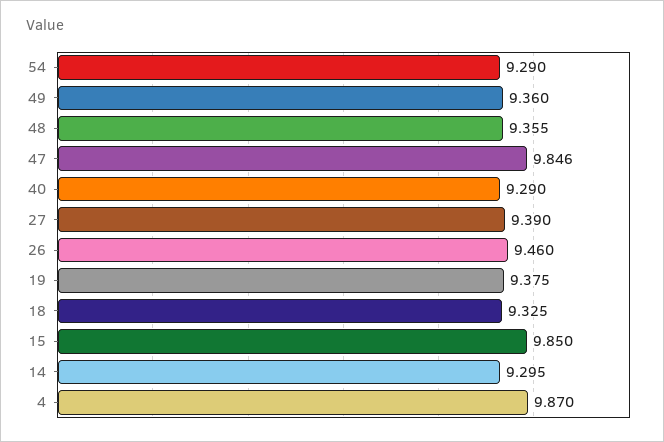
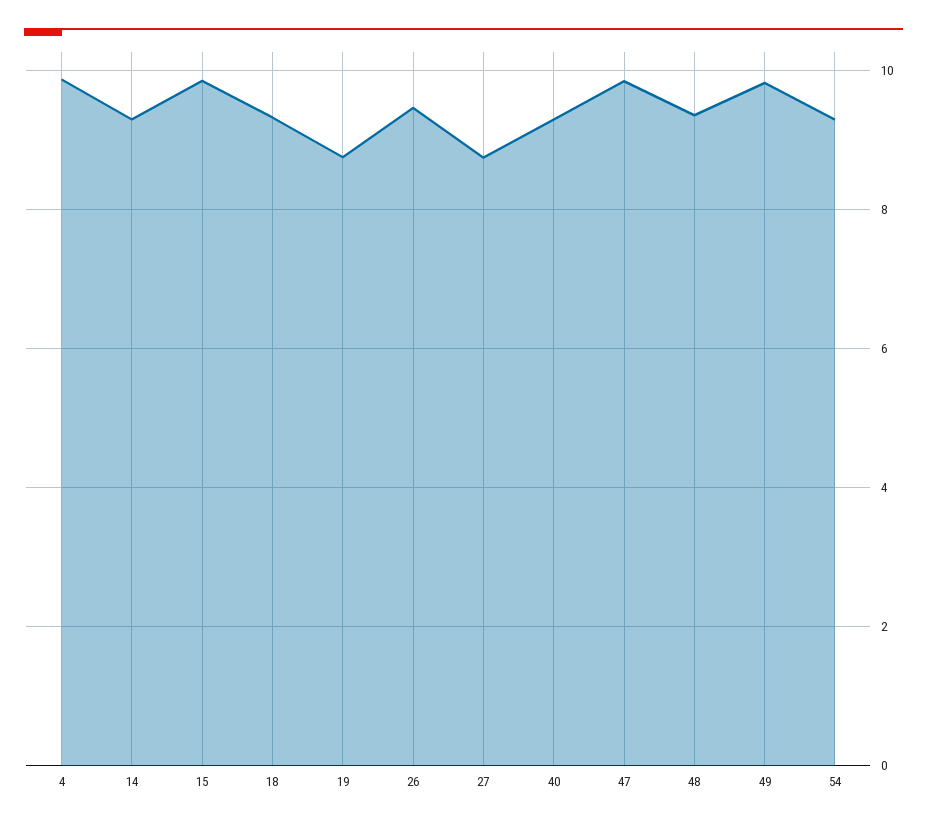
  {
    "54": 9.29,
-   "49": 9.36,
+   "49": 9.8,
    "48": 9.355,
    "47": 9.846,
    "40": 9.29,
-   "27": 9.39,
+   "27": 8.8,
    "26": 9.46,
-   "19": 9.375,
+   "19": 8.8,
    "18": 9.325,
    "15": 9.85,
    "14": 9.295,
    "4": 9.87
  }

